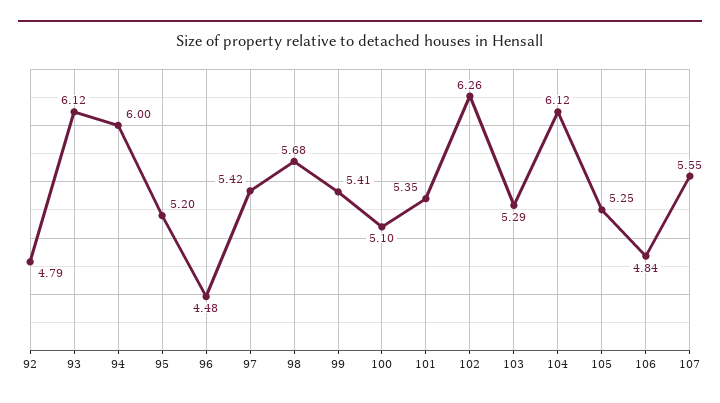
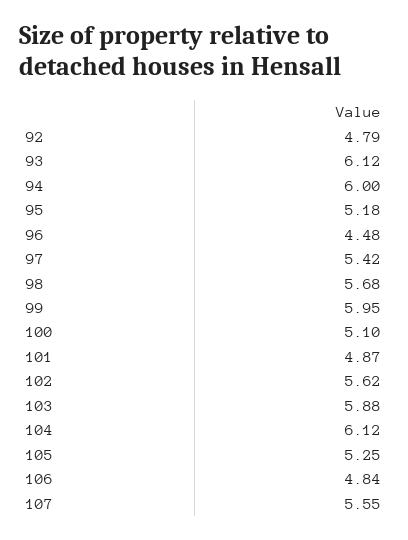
  {
    "92": 4.79,
    "93": 6.12,
    "94": 6,
-   "95": 5.2,
+   "95": 5.18,
    "96": 4.48,
    "97": 5.42,
    "98": 5.68,
-   "99": 5.41,
+   "99": 5.95,
    "100": 5.1,
-   "101": 5.35,
+   "101": 4.87,
-   "102": 6.26,
+   "102": 5.62,
-   "103": 5.29,
+   "103": 5.88,
    "104": 6.12,
    "105": 5.25,
    "106": 4.84,
    "107": 5.55
  }

